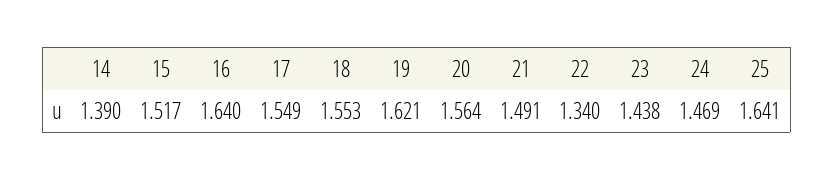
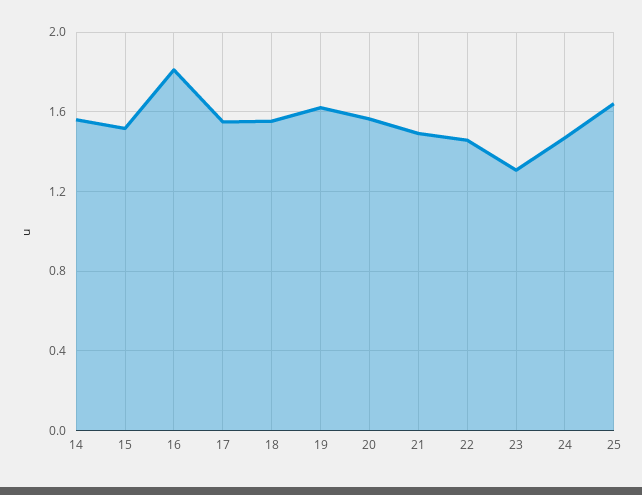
  {
-   "14": 1.39,
+   "14": 1.55,
    "15": 1.517,
-   "16": 1.64,
+   "16": 1.8,
    "17": 1.549,
    "18": 1.553,
    "19": 1.621,
    "20": 1.564,
    "21": 1.491,
-   "22": 1.34,
+   "22": 1.45,
-   "23": 1.438,
+   "23": 1.3,
    "24": 1.469,
    "25": 1.641
  }

